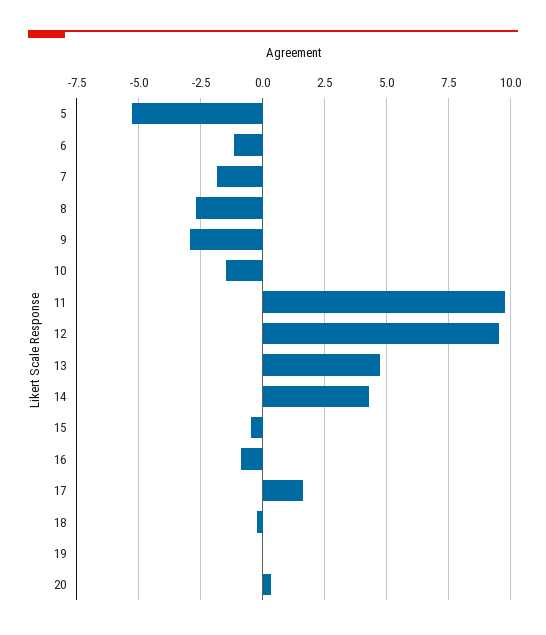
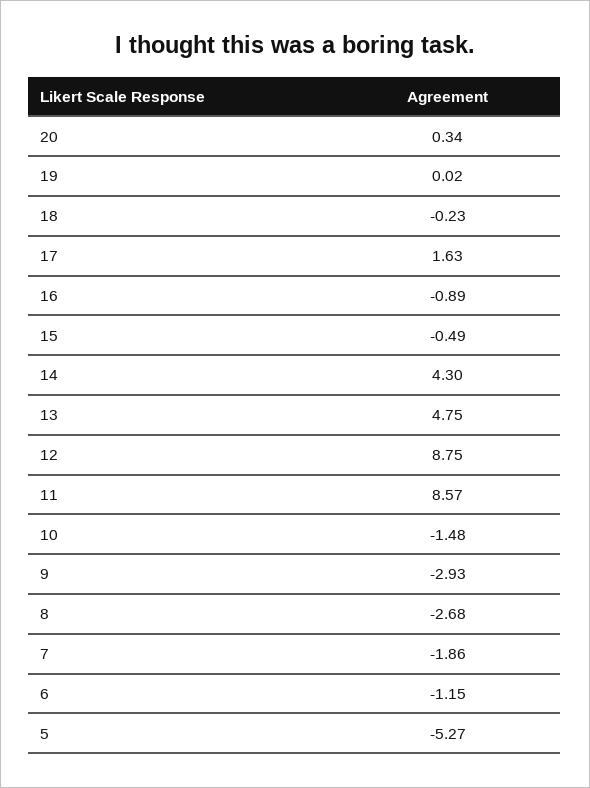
  {
    "5": -5.27,
    "6": -1.15,
    "7": -1.86,
    "8": -2.68,
    "9": -2.93,
    "10": -1.48,
-   "11": 9.75,
+   "11": 8.57,
-   "12": 9.5,
+   "12": 8.75,
    "13": 4.75,
    "14": 4.3,
    "15": -0.49,
    "16": -0.89,
    "17": 1.63,
    "18": -0.23,
    "19": 0.02,
    "20": 0.34
  }

